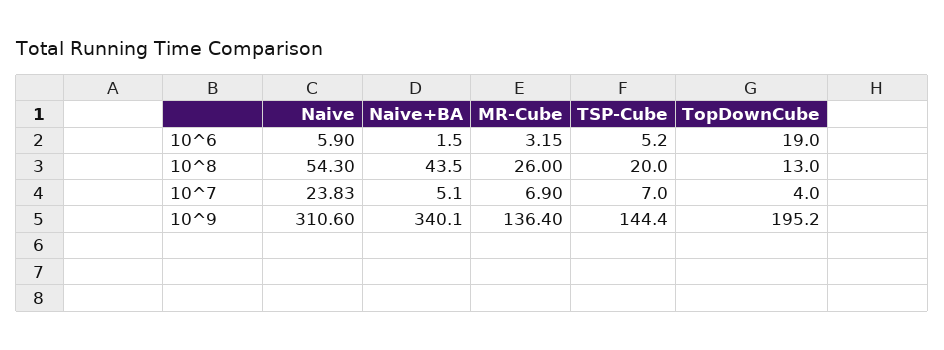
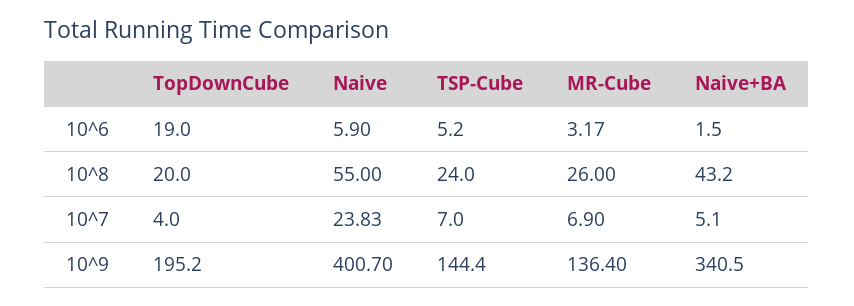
  {
    "Naive": {
      "10^6": 5.9,
-     "10^8": 54.3,
+     "10^8": 55,
      "10^7": 23.83,
-     "10^9": 310.6
+     "10^9": 400.7
    },
    "Naive+BA": {
      "10^6": 1.5,
-     "10^8": 43.5,
+     "10^8": 43.2,
      "10^7": 5.1,
-     "10^9": 340.1
+     "10^9": 340.5
    },
    "MR-Cube": {
-     "10^6": 3.15,
+     "10^6": 3.17,
      "10^8": 26,
      "10^7": 6.9,
      "10^9": 136.4
    },
    "TSP-Cube": {
      "10^6": 5.2,
-     "10^8": 20,
+     "10^8": 24,
      "10^7": 7,
      "10^9": 144.4
    },
    "TopDownCube": {
      "10^6": 19,
-     "10^8": 13,
+     "10^8": 20,
      "10^7": 4,
      "10^9": 195.2
    }
  }

